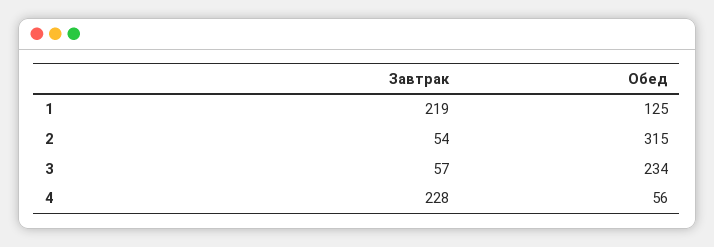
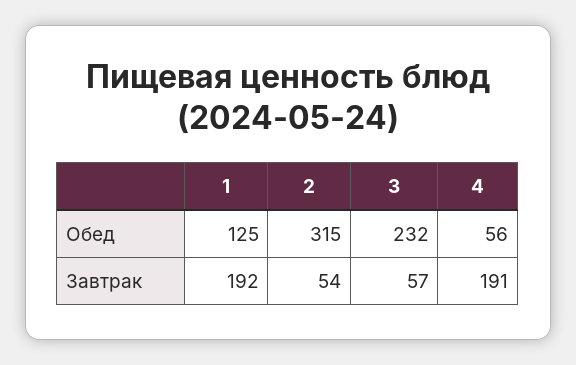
  {
    "Завтрак": {
-     "1": 219,
+     "1": 192,
      "2": 54,
      "3": 57,
-     "4": 228
+     "4": 191
    },
    "Обед": {
      "1": 125,
      "2": 315,
-     "3": 234,
+     "3": 232,
      "4": 56
    }
  }

